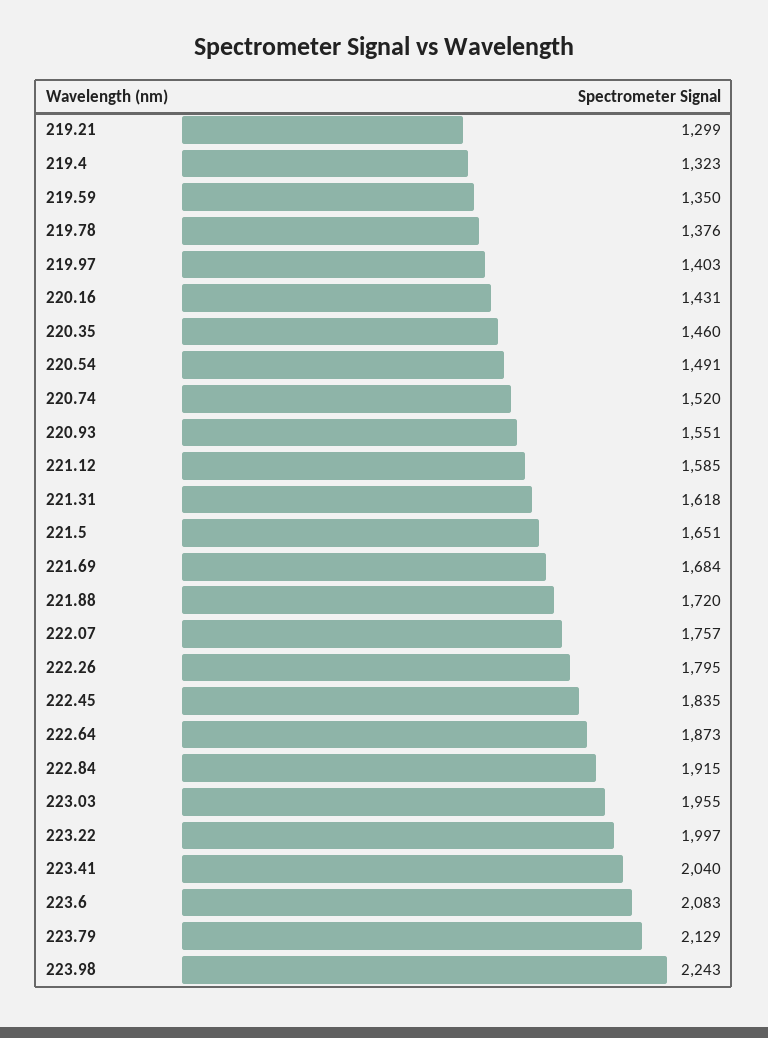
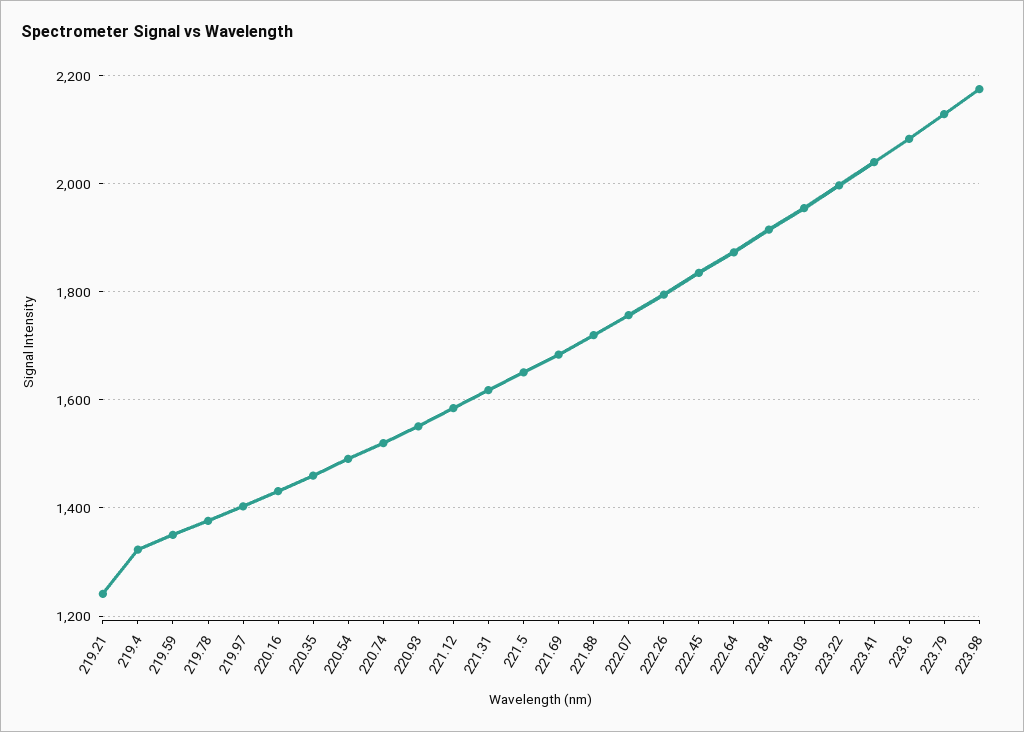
  {
-   "219.21": 1299,
+   "219.21": 1240,
    "219.4": 1323,
    "219.59": 1350,
    "219.78": 1376,
    "219.97": 1403,
    "220.16": 1431,
    "220.35": 1460,
    "220.54": 1491,
    "220.74": 1520,
    "220.93": 1551,
    "221.12": 1585,
    "221.31": 1618,
    "221.5": 1651,
    "221.69": 1684,
    "221.88": 1720,
    "222.07": 1757,
    "222.26": 1795,
    "222.45": 1835,
    "222.64": 1873,
    "222.84": 1915,
    "223.03": 1955,
    "223.22": 1997,
    "223.41": 2040,
    "223.6": 2083,
    "223.79": 2129,
-   "223.98": 2243
+   "223.98": 2180
  }

